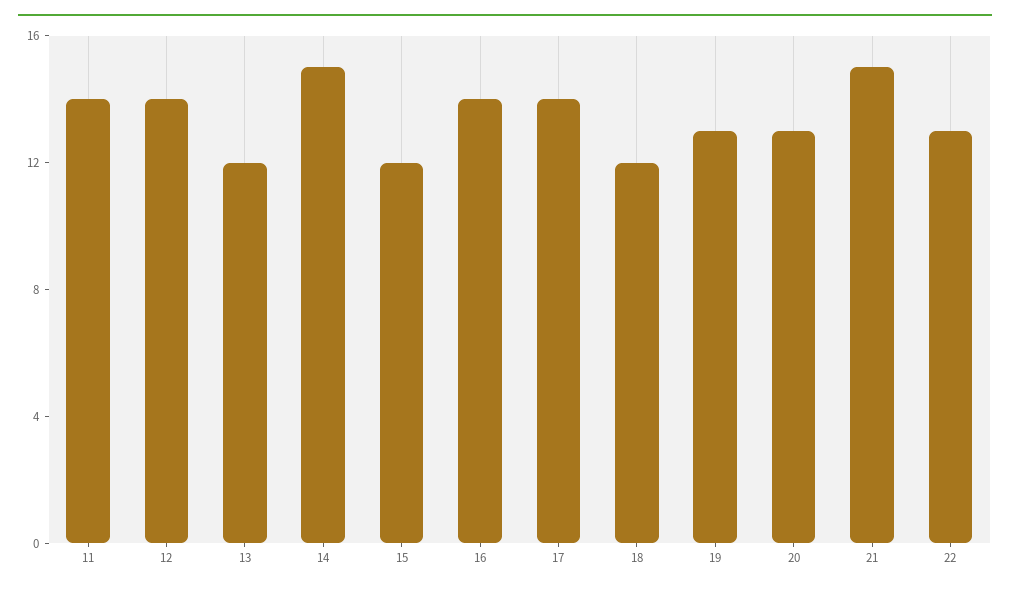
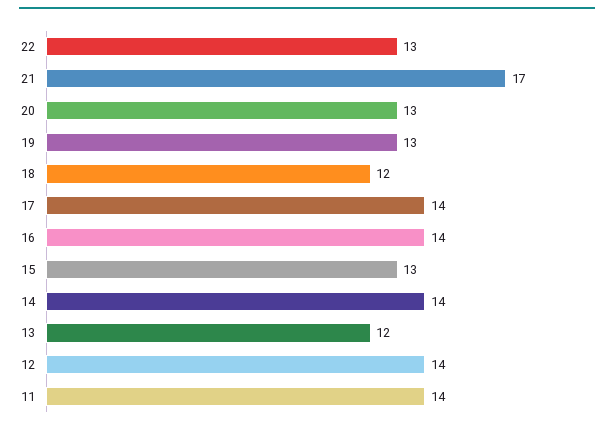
  {
    "11": 14,
    "12": 14,
    "13": 12,
-   "14": 15,
+   "14": 14,
-   "15": 12,
+   "15": 13,
    "16": 14,
    "17": 14,
    "18": 12,
    "19": 13,
    "20": 13,
-   "21": 15,
+   "21": 17,
    "22": 13
  }

